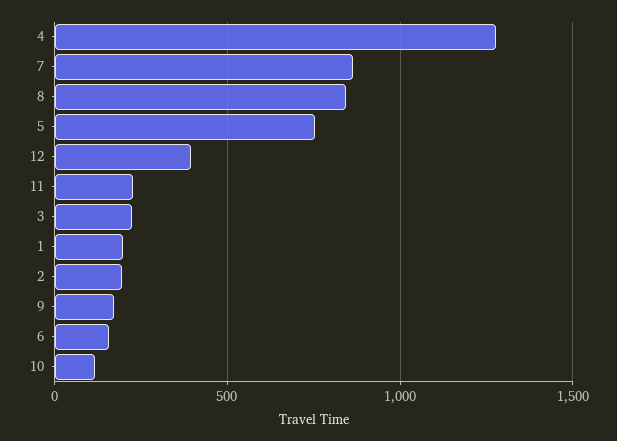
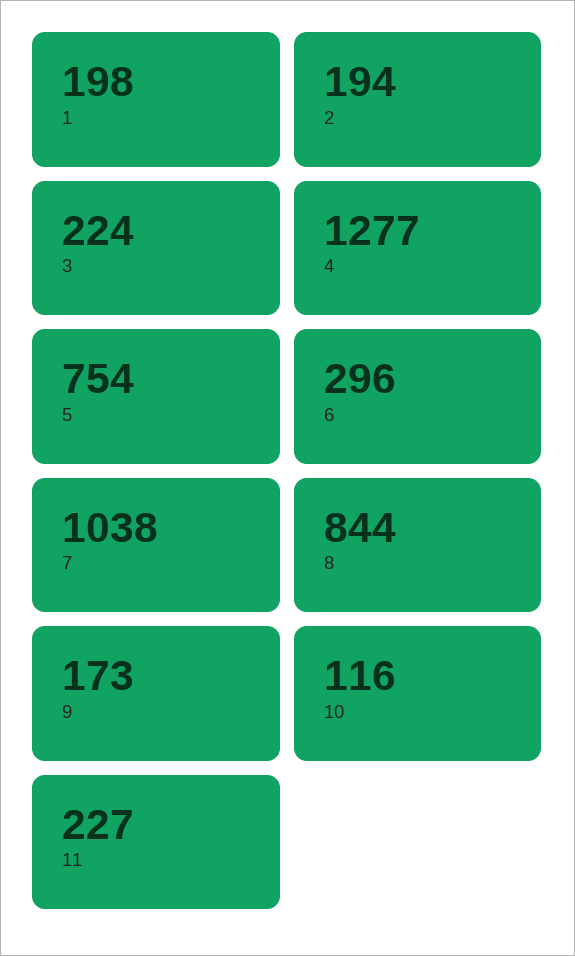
  {
    "4": 1277,
-   "7": 850,
+   "7": 1038,
    "8": 844,
    "5": 754,
-   "12": 400,
    "11": 227,
    "3": 224,
    "1": 198,
    "2": 194,
    "9": 173,
-   "6": 150,
+   "6": 296,
    "10": 116
  }

